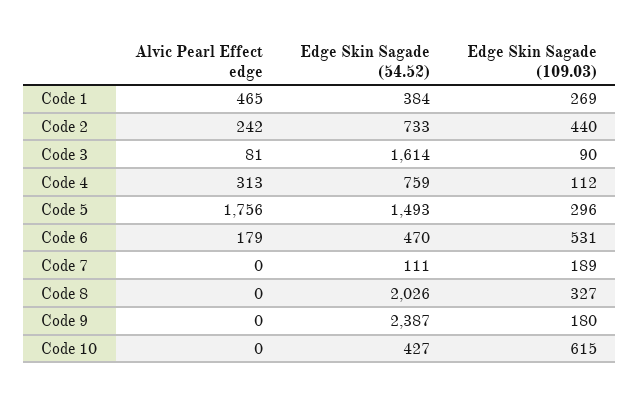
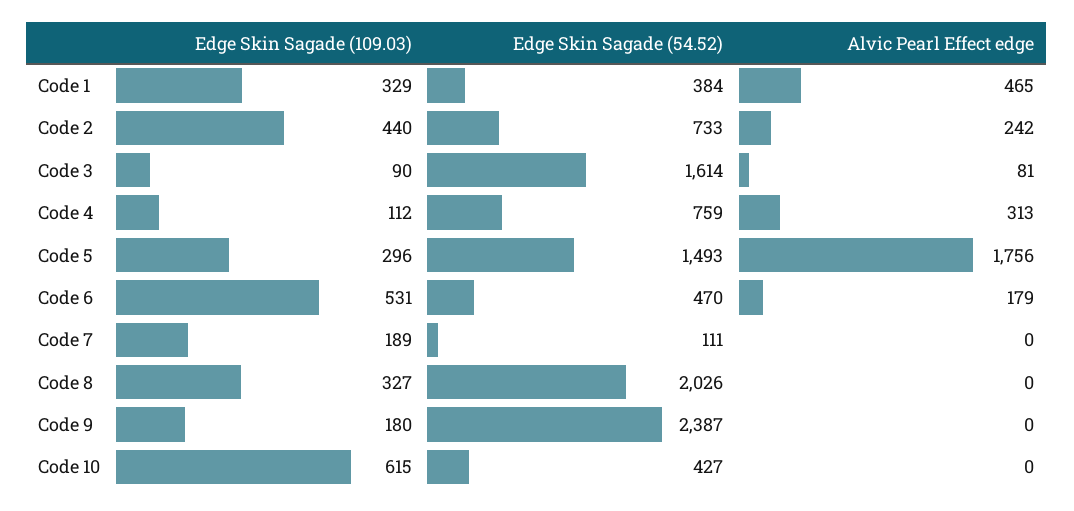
  {
    "Alvic Pearl Effect edge": {
      "Code 1": 465,
      "Code 2": 242,
      "Code 3": 81,
      "Code 4": 313,
      "Code 5": 1756,
      "Code 6": 179,
      "Code 7": 0,
      "Code 8": 0,
      "Code 9": 0,
      "Code 10": 0
    },
    "Edge Skin Sagade (54.52)": {
      "Code 1": 384,
      "Code 2": 733,
      "Code 3": 1614,
      "Code 4": 759,
      "Code 5": 1493,
      "Code 6": 470,
      "Code 7": 111,
      "Code 8": 2026,
      "Code 9": 2387,
      "Code 10": 427
    },
    "Edge Skin Sagade (109.03)": {
-     "Code 1": 269,
+     "Code 1": 329,
      "Code 2": 440,
      "Code 3": 90,
      "Code 4": 112,
      "Code 5": 296,
      "Code 6": 531,
      "Code 7": 189,
      "Code 8": 327,
      "Code 9": 180,
      "Code 10": 615
    }
  }

